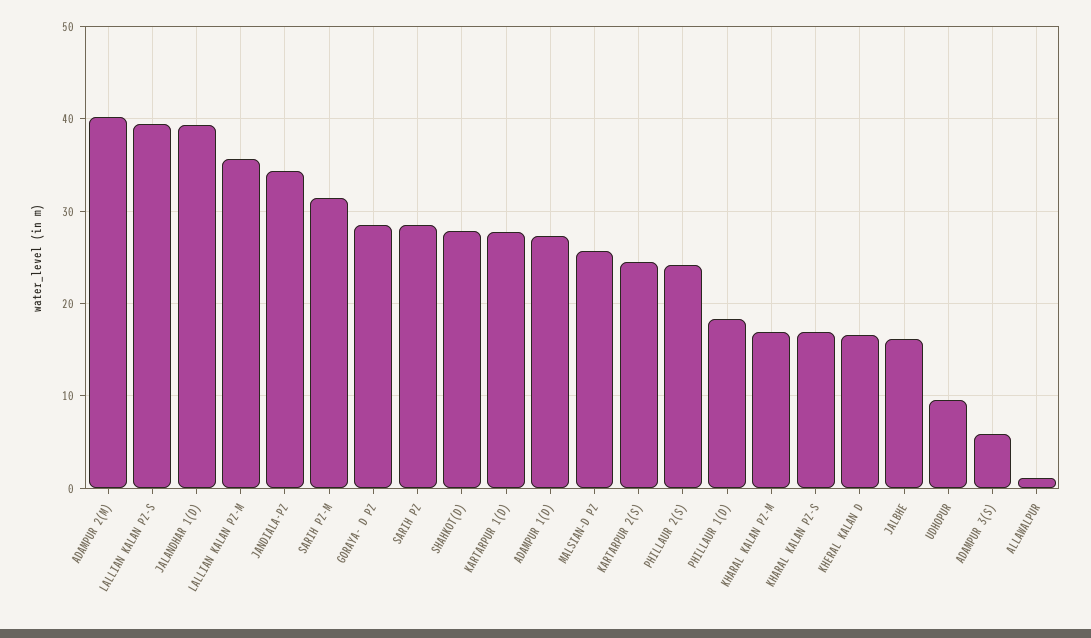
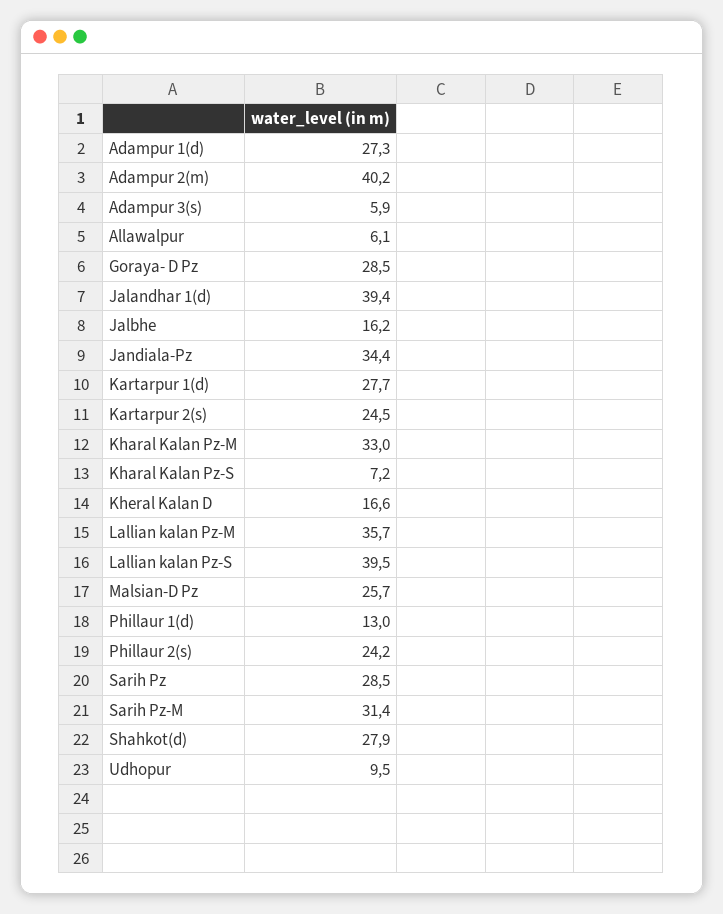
  {
    "ADAMPUR 2(M)": 40.2,
    "LALLIAN KALAN PZ-S": 39.5,
    "JALANDHAR 1(D)": 39.4,
    "LALLIAN KALAN PZ-M": 35.7,
    "JANDIALA-PZ": 34.4,
    "SARIH PZ-M": 31.4,
    "GORAYA- D PZ": 28.5,
    "SARIH PZ": 28.5,
    "SHAHKOT(D)": 27.9,
    "KARTARPUR 1(D)": 27.7,
    "ADAMPUR 1(D)": 27.3,
    "MALSIAN-D PZ": 25.7,
    "KARTARPUR 2(S)": 24.5,
    "PHILLAUR 2(S)": 24.2,
-   "PHILLAUR 1(D)": 18,
+   "PHILLAUR 1(D)": 13,
-   "KHARAL KALAN PZ-M": 17,
+   "KHARAL KALAN PZ-M": 33,
-   "KHARAL KALAN PZ-S": 17,
+   "KHARAL KALAN PZ-S": 7.2,
    "KHERAL KALAN D": 16.6,
    "JALBHE": 16.2,
    "UDHOPUR": 9.5,
    "ADAMPUR 3(S)": 5.9,
-   "ALLAWALPUR": 1
+   "ALLAWALPUR": 6.1
  }

